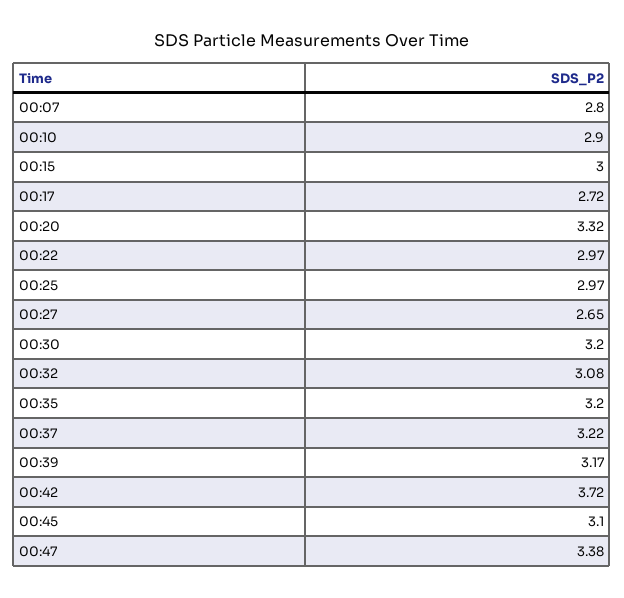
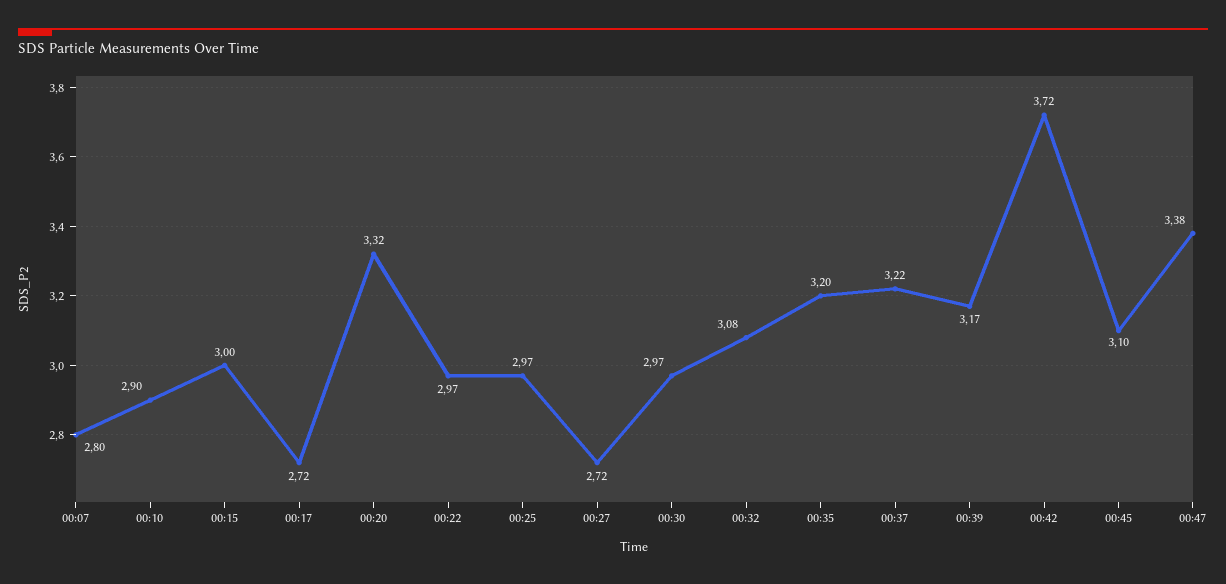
  {
    "00:07": 2.8,
    "00:10": 2.9,
    "00:15": 3,
    "00:17": 2.72,
    "00:20": 3.32,
    "00:22": 2.97,
    "00:25": 2.97,
-   "00:27": 2.65,
+   "00:27": 2.72,
-   "00:30": 3.2,
+   "00:30": 2.97,
    "00:32": 3.08,
    "00:35": 3.2,
    "00:37": 3.22,
    "00:39": 3.17,
    "00:42": 3.72,
    "00:45": 3.1,
    "00:47": 3.38
  }

